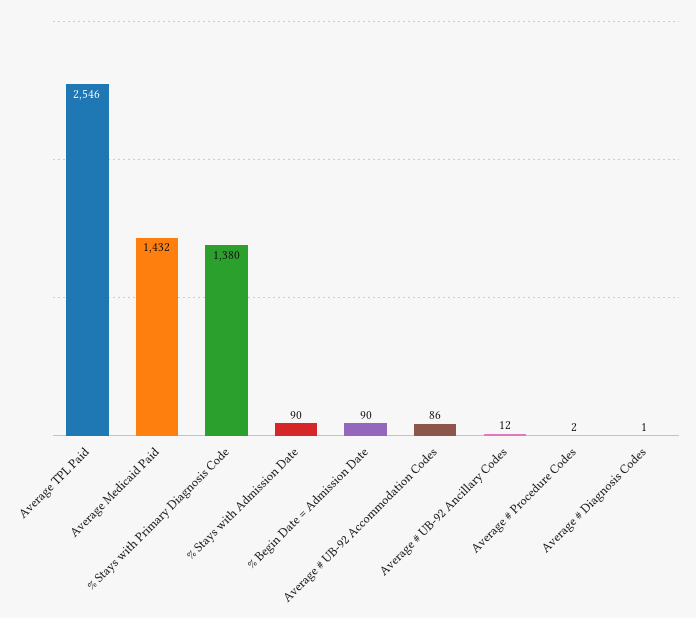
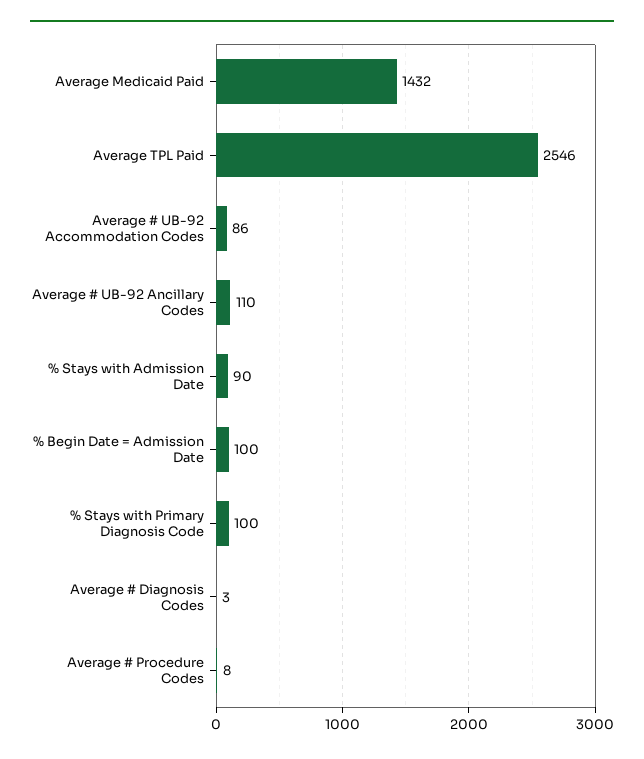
  {
    "Average TPL Paid": 2546,
    "Average Medicaid Paid": 1432,
-   "% Stays with Primary Diagnosis Code": 1380,
+   "% Stays with Primary Diagnosis Code": 100,
    "% Stays with Admission Date": 90,
-   "% Begin Date = Admission Date": 90,
+   "% Begin Date = Admission Date": 100,
    "Average # UB-92 Accommodation Codes": 86,
-   "Average # UB-92 Ancillary Codes": 12,
+   "Average # UB-92 Ancillary Codes": 110,
-   "Average # Procedure Codes": 2,
+   "Average # Procedure Codes": 8,
-   "Average # Diagnosis Codes": 1
+   "Average # Diagnosis Codes": 3
  }

